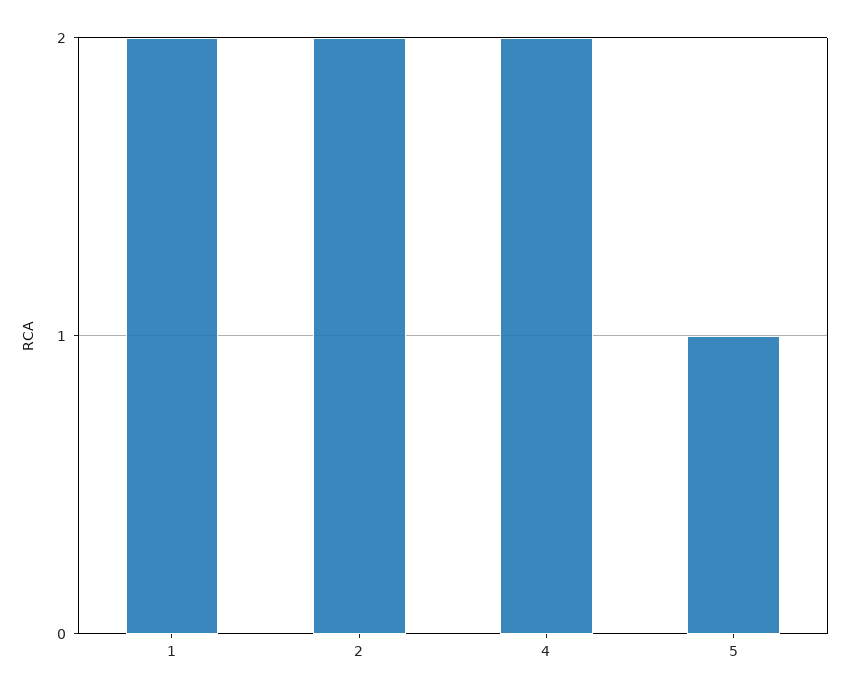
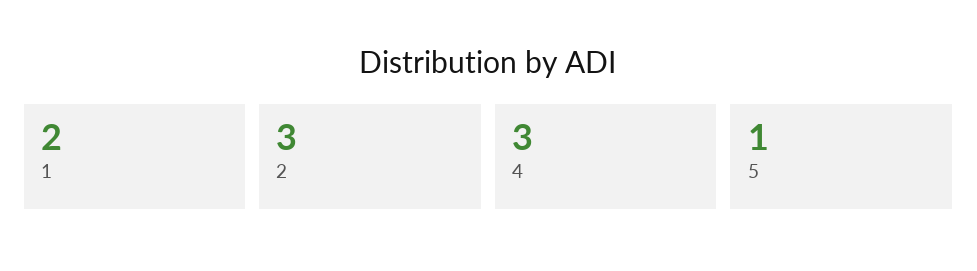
  {
    "1": 2,
-   "2": 2,
+   "2": 3,
-   "4": 2,
+   "4": 3,
    "5": 1
  }

